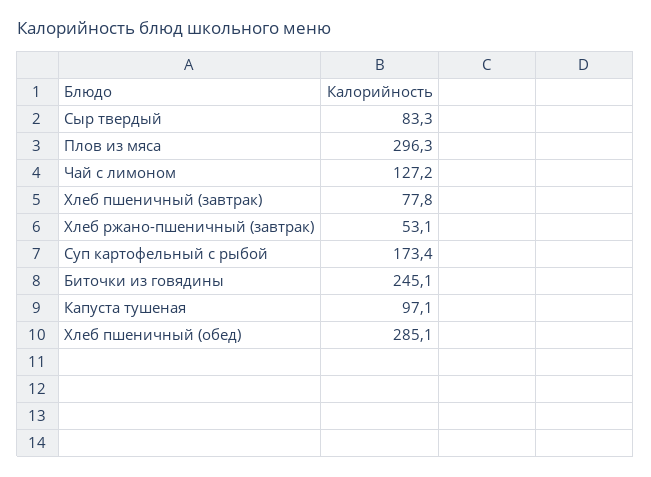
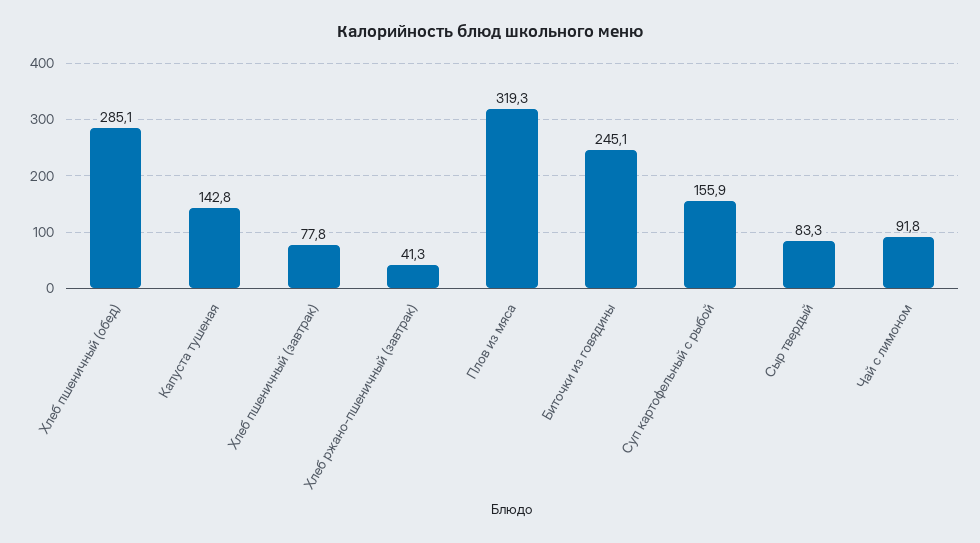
  {
    "Сыр твердый": 83.3,
-   "Плов из мяса": 296.3,
+   "Плов из мяса": 319.3,
-   "Чай с лимоном": 127.2,
+   "Чай с лимоном": 91.8,
    "Хлеб пшеничный (завтрак)": 77.8,
-   "Хлеб ржано-пшеничный (завтрак)": 53.1,
+   "Хлеб ржано-пшеничный (завтрак)": 41.3,
-   "Суп картофельный с рыбой": 173.4,
+   "Суп картофельный с рыбой": 155.9,
    "Биточки из говядины": 245.1,
-   "Капуста тушеная": 97.1,
+   "Капуста тушеная": 142.8,
    "Хлеб пшеничный (обед)": 285.1
  }

